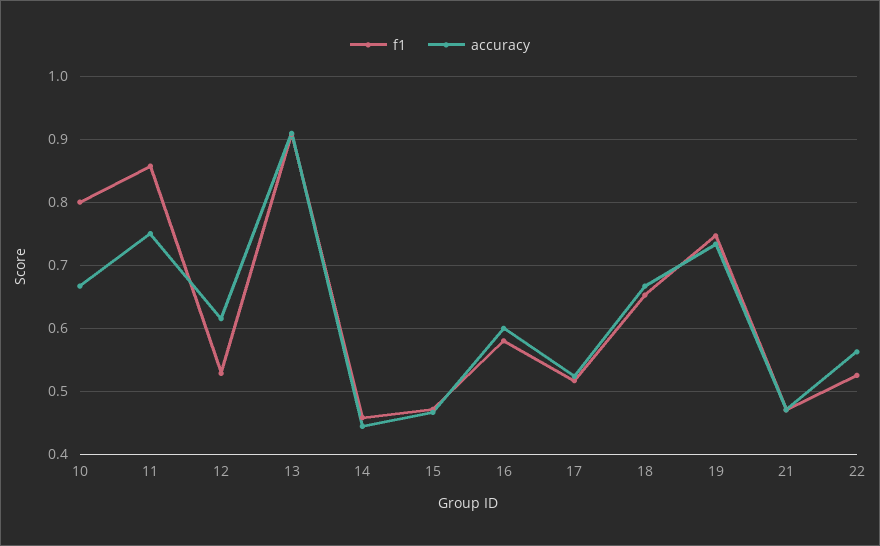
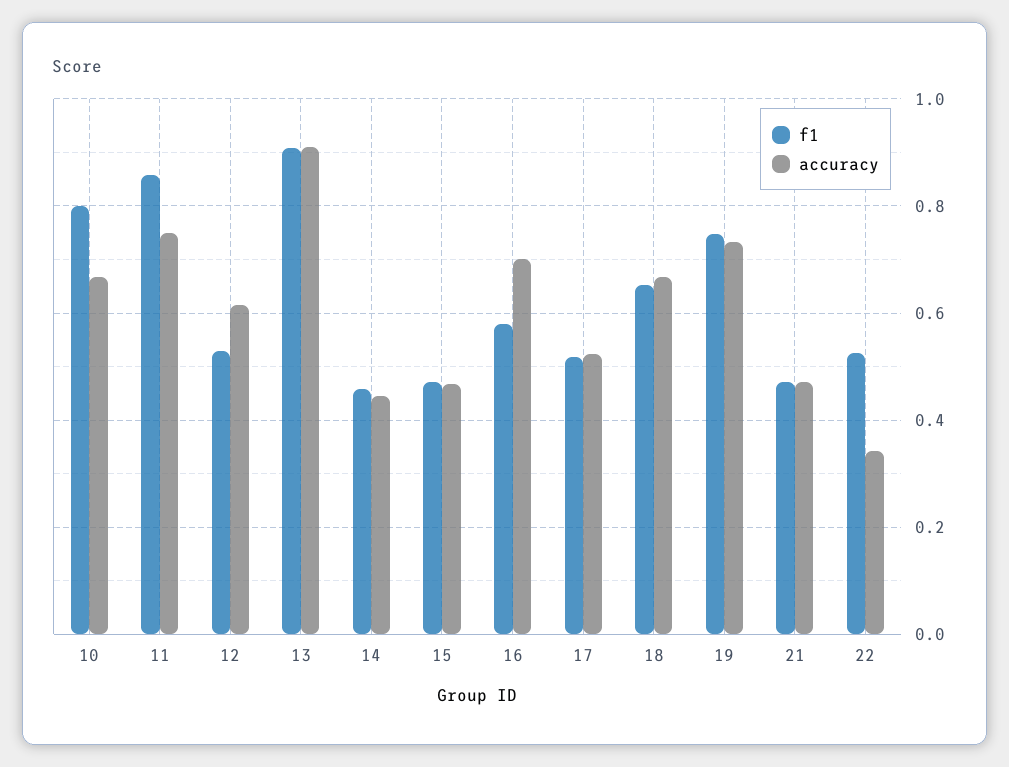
  {
    "f1": {
      "10": 0.8,
      "11": 0.86,
      "12": 0.53,
      "13": 0.91,
      "14": 0.46,
      "15": 0.47,
      "16": 0.58,
      "17": 0.52,
      "18": 0.65,
      "19": 0.75,
      "21": 0.47,
      "22": 0.53
    },
    "accuracy": {
      "10": 0.67,
      "11": 0.75,
      "12": 0.62,
      "13": 0.91,
      "14": 0.44,
      "15": 0.47,
-     "16": 0.6,
+     "16": 0.7,
      "17": 0.52,
      "18": 0.67,
      "19": 0.73,
      "21": 0.47,
-     "22": 0.56
+     "22": 0.34
    }
  }

